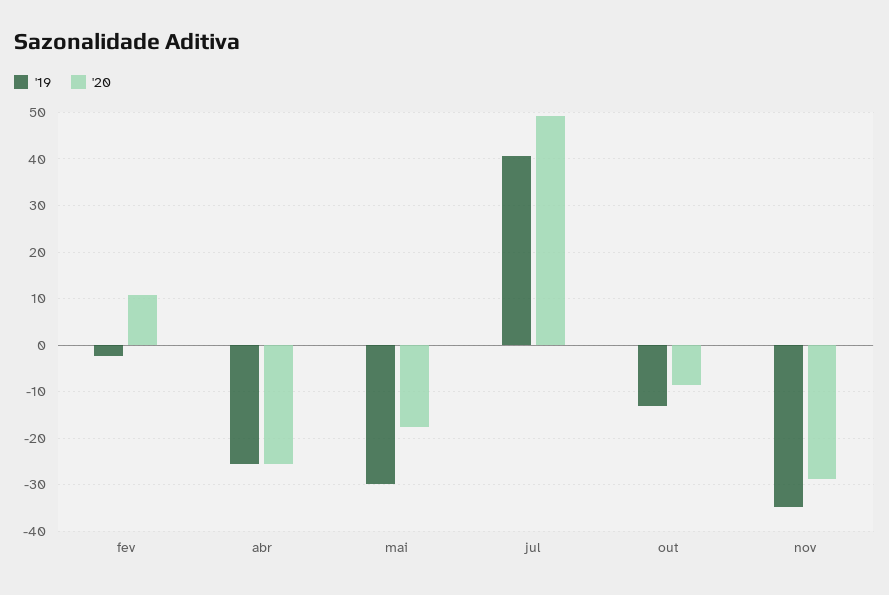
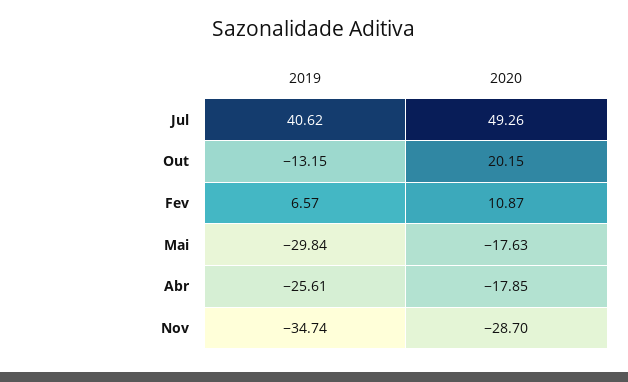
  {
    "'19": {
-     "fev": -2,
+     "fev": 6.57,
      "abr": -25.61,
      "mai": -29.84,
      "jul": 40.62,
      "out": -13.15,
      "nov": -34.74
    },
    "'20": {
      "fev": 10.87,
-     "abr": -26,
+     "abr": -17.85,
      "mai": -17.63,
      "jul": 49.26,
-     "out": -8,
+     "out": 20.15,
      "nov": -28.7
    }
  }

